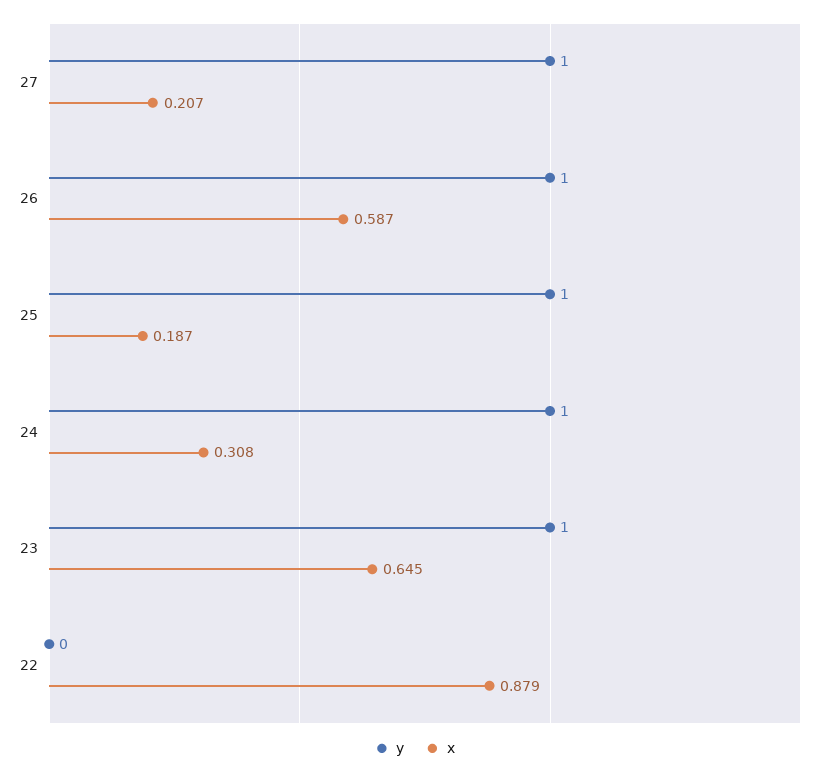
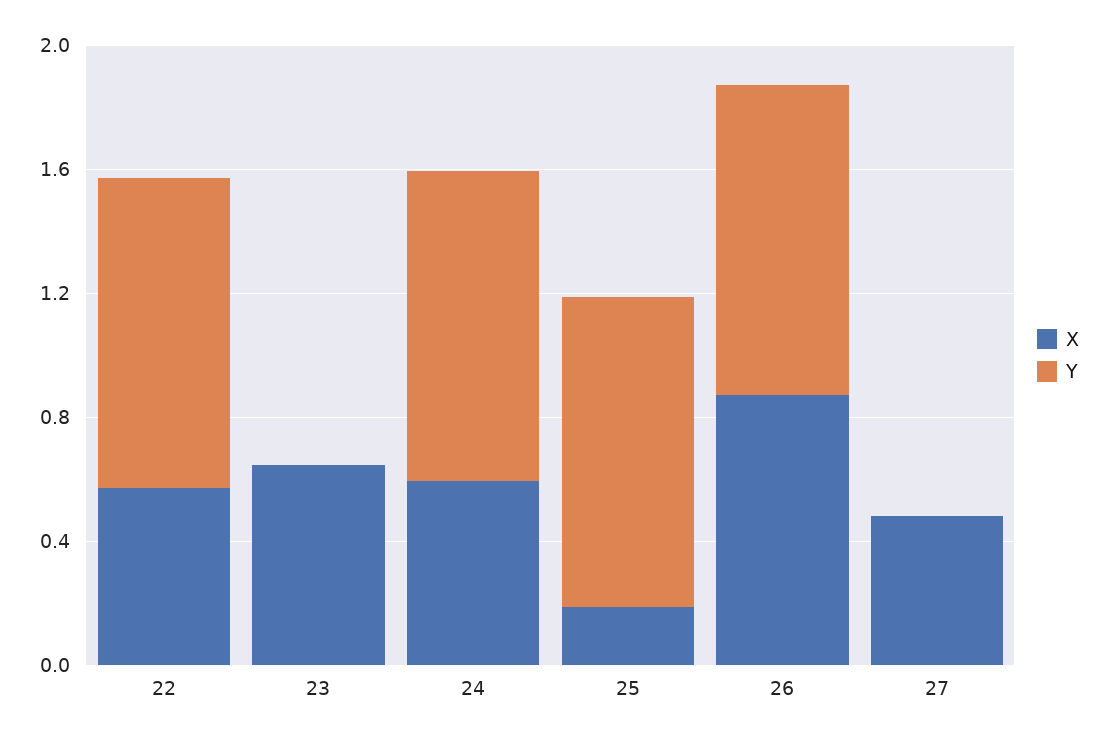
  {
    "y": {
-     "27": 1,
+     "27": 0,
      "26": 1,
      "25": 1,
      "24": 1,
-     "23": 1,
+     "23": 0,
-     "22": 0
+     "22": 1
    },
    "x": {
-     "27": 0.207,
+     "27": 0.5,
-     "26": 0.587,
+     "26": 0.9,
      "25": 0.187,
-     "24": 0.308,
+     "24": 0.6,
      "23": 0.645,
-     "22": 0.879
+     "22": 0.6
    }
  }

